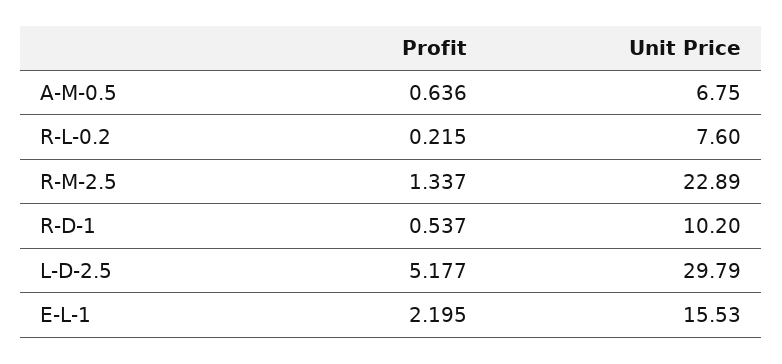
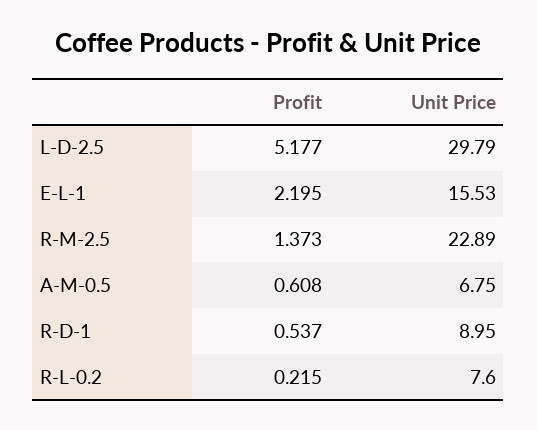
  {
    "Profit": {
-     "A-M-0.5": 0.636,
+     "A-M-0.5": 0.608,
      "R-L-0.2": 0.215,
-     "R-M-2.5": 1.337,
+     "R-M-2.5": 1.373,
      "R-D-1": 0.537,
      "L-D-2.5": 5.177,
      "E-L-1": 2.195
    },
    "Unit Price": {
      "A-M-0.5": 6.75,
      "R-L-0.2": 7.6,
      "R-M-2.5": 22.89,
-     "R-D-1": 10.2,
+     "R-D-1": 8.95,
      "L-D-2.5": 29.79,
      "E-L-1": 15.53
    }
  }

